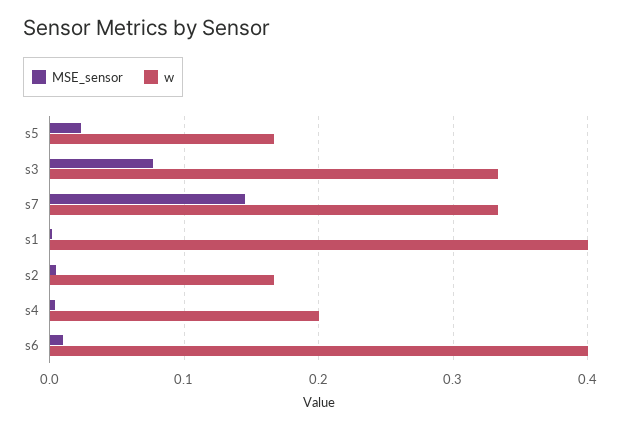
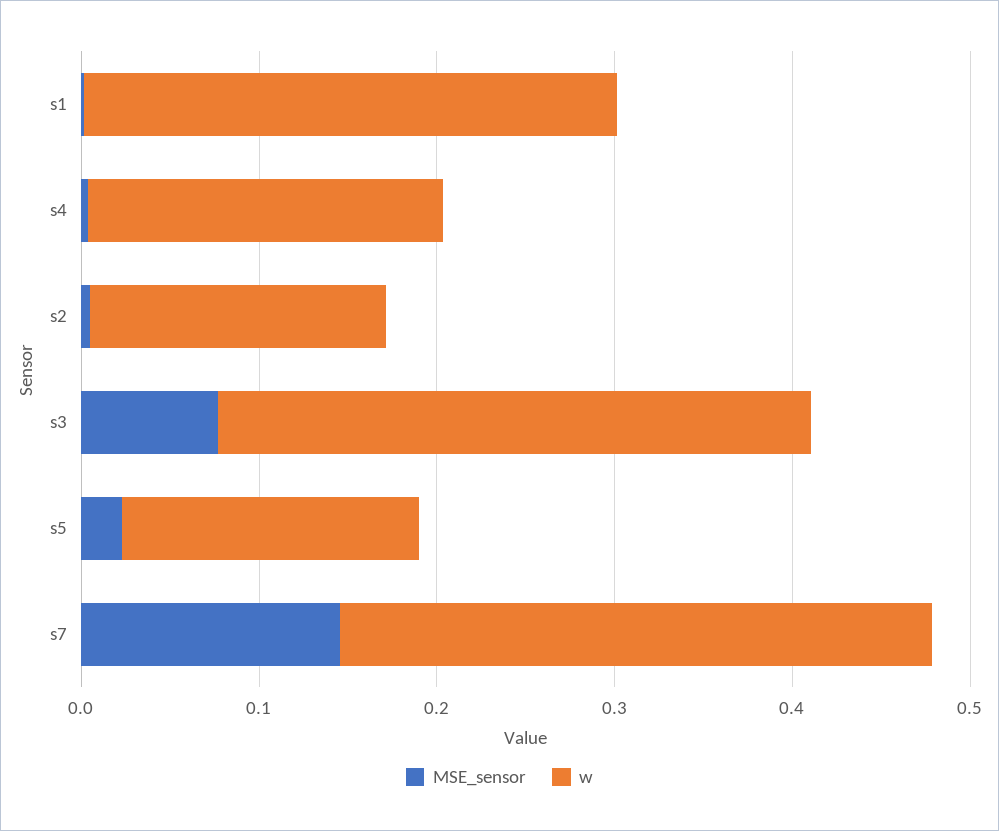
  {
    "MSE_sensor": {
      "s5": 0.02,
      "s3": 0.08,
      "s7": 0.15,
      "s1": 0,
      "s2": 0,
-     "s4": 0,
+     "s4": 0
-     "s6": 0.01
    },
    "w": {
      "s5": 0.17,
      "s3": 0.33,
      "s7": 0.33,
-     "s1": 0.4,
+     "s1": 0.3,
      "s2": 0.17,
-     "s4": 0.2,
+     "s4": 0.2
-     "s6": 0.4
    }
  }

